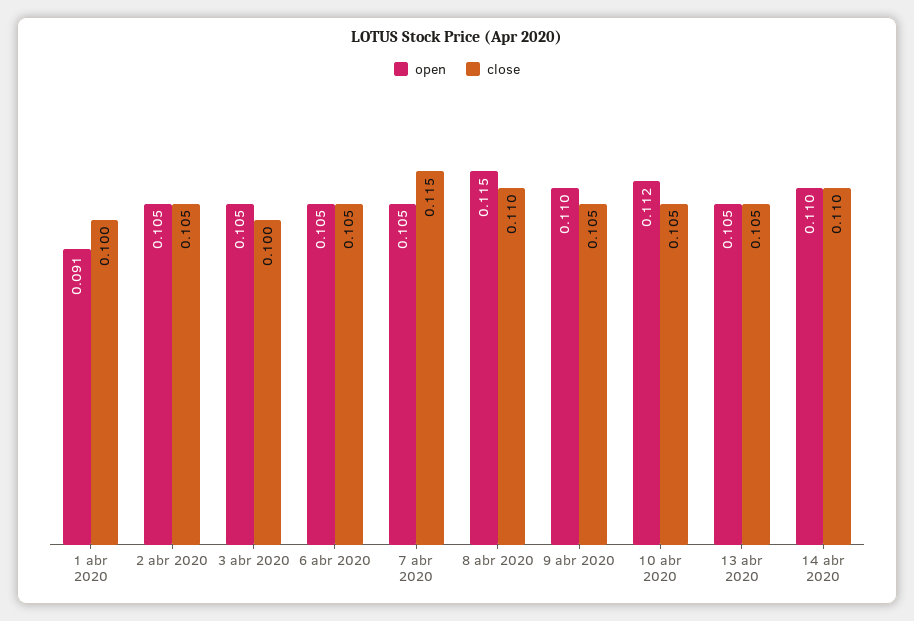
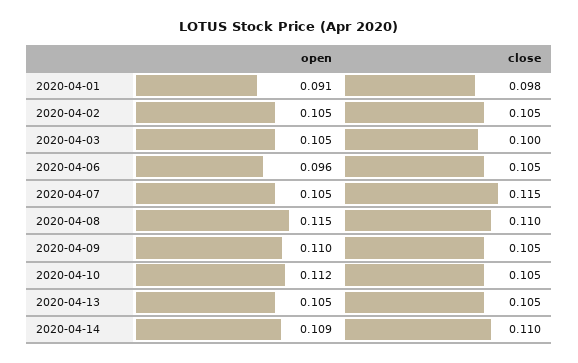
  {
    "open": {
      "1 abr 2020": 0.091,
      "2 abr 2020": 0.105,
      "3 abr 2020": 0.105,
-     "6 abr 2020": 0.105,
+     "6 abr 2020": 0.096,
      "7 abr 2020": 0.105,
      "8 abr 2020": 0.115,
      "9 abr 2020": 0.11,
      "10 abr 2020": 0.112,
      "13 abr 2020": 0.105,
-     "14 abr 2020": 0.11
+     "14 abr 2020": 0.109
    },
    "close": {
-     "1 abr 2020": 0.1,
+     "1 abr 2020": 0.098,
      "2 abr 2020": 0.105,
      "3 abr 2020": 0.1,
      "6 abr 2020": 0.105,
      "7 abr 2020": 0.115,
      "8 abr 2020": 0.11,
      "9 abr 2020": 0.105,
      "10 abr 2020": 0.105,
      "13 abr 2020": 0.105,
      "14 abr 2020": 0.11
    }
  }

